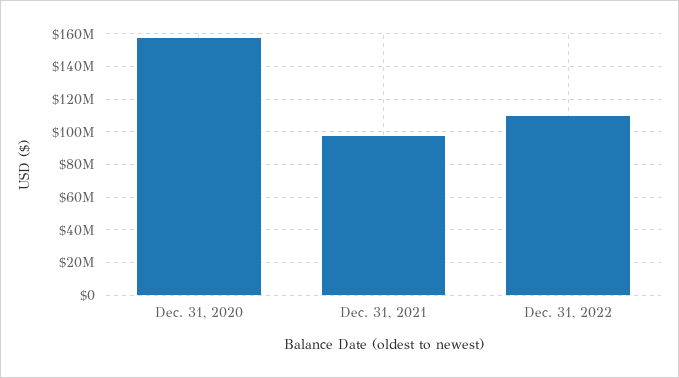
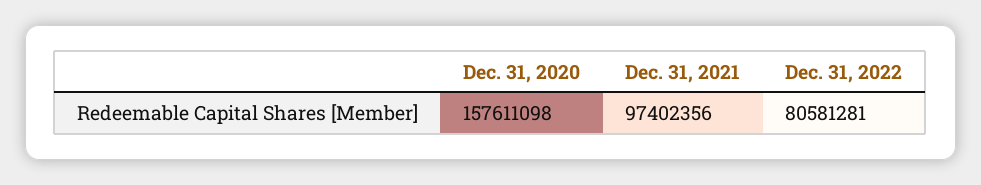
  {
    "Dec. 31, 2020": 157611098,
    "Dec. 31, 2021": 97402356,
-   "Dec. 31, 2022": 110000000
+   "Dec. 31, 2022": 80581281
  }

